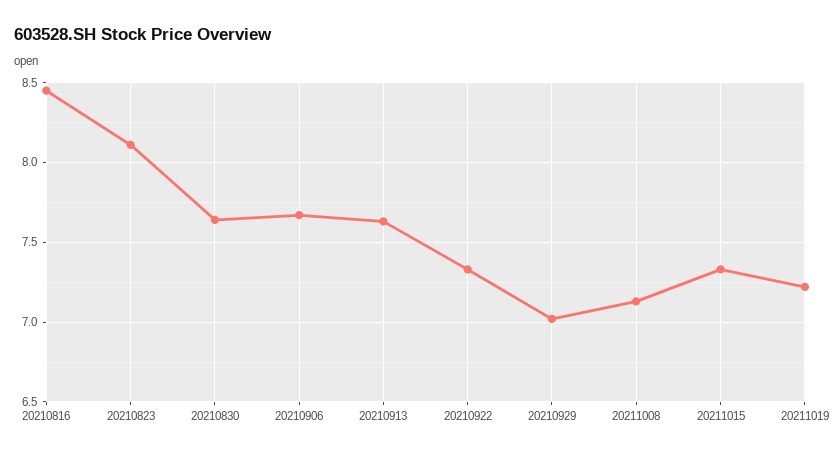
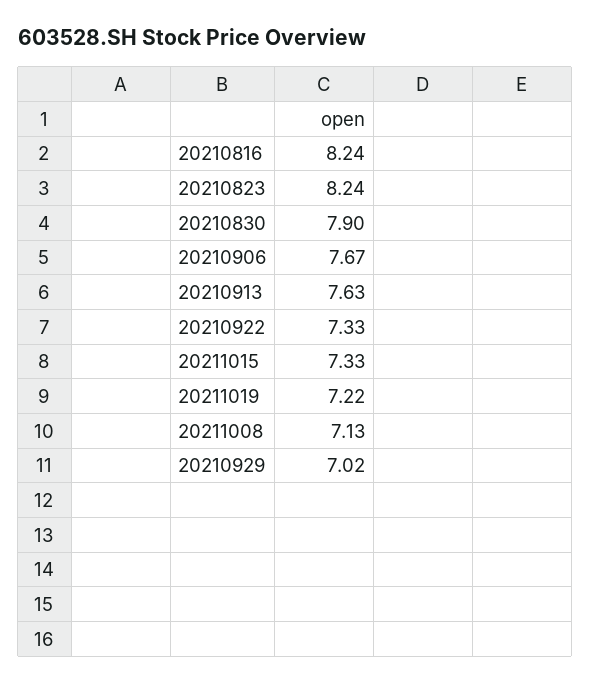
  {
-   "20210816": 8.45,
+   "20210816": 8.24,
-   "20210823": 8.1,
+   "20210823": 8.24,
-   "20210830": 7.65,
+   "20210830": 7.9,
    "20210906": 7.67,
    "20210913": 7.63,
    "20210922": 7.33,
    "20210929": 7.02,
    "20211008": 7.13,
    "20211015": 7.33,
    "20211019": 7.22
  }

